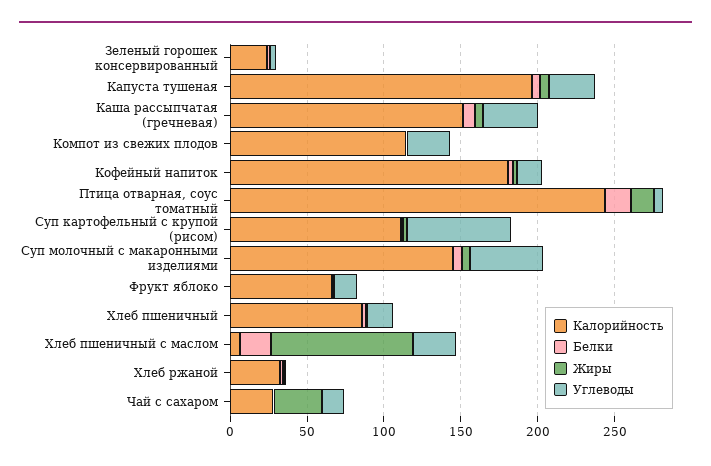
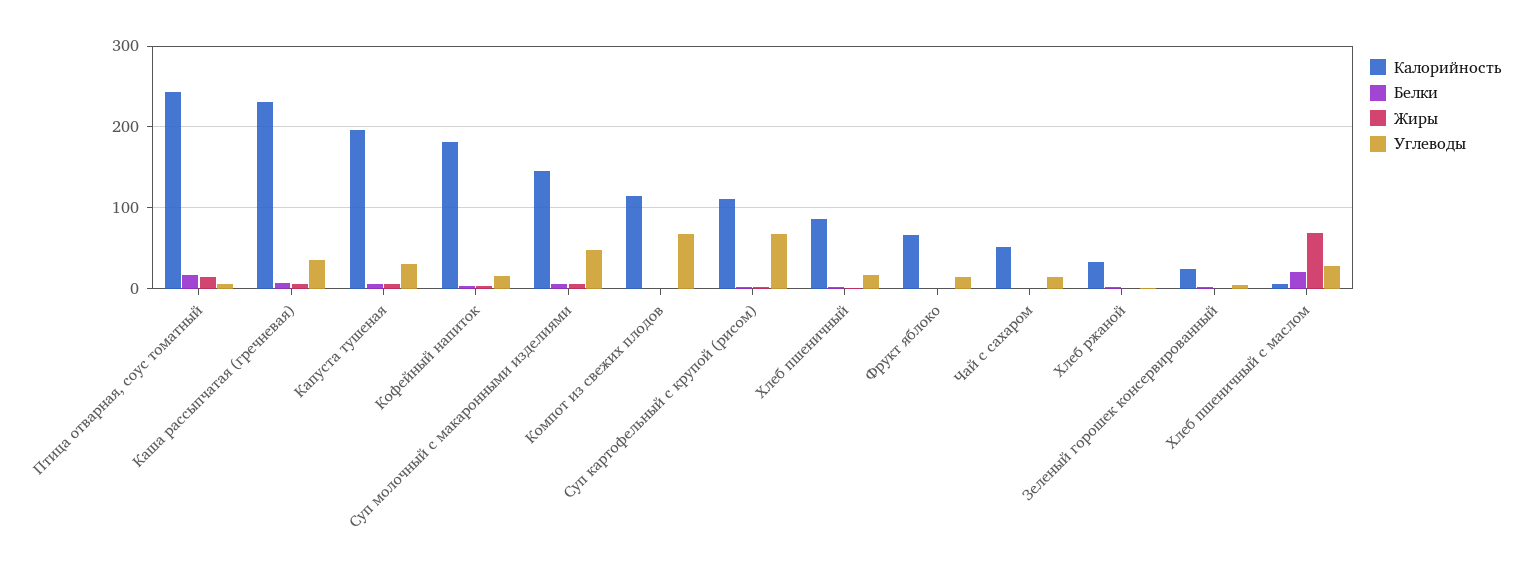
  {
    "Калорийность": {
      "Зеленый горошек консервированный": 20,
      "Капуста тушеная": 200,
-     "Каша рассыпчатая (гречневая)": 150,
+     "Каша рассыпчатая (гречневая)": 230,
      "Компот из свежих плодов": 110,
      "Кофейный напиток": 180,
      "Птица отварная, соус томатный": 240,
      "Суп картофельный с крупой (рисом)": 110,
      "Суп молочный с макаронными изделиями": 150,
      "Фрукт яблоко": 70,
      "Хлеб пшеничный": 90,
      "Хлеб пшеничный с маслом": 10,
      "Хлеб ржаной": 30,
-     "Чай с сахаром": 30
+     "Чай с сахаром": 50
    },
    "Белки": {
      "Зеленый горошек консервированный": 0,
      "Капуста тушеная": 10,
      "Каша рассыпчатая (гречневая)": 10,
      "Компот из свежих плодов": 0,
      "Кофейный напиток": 0,
      "Птица отварная, соус томатный": 20,
      "Суп картофельный с крупой (рисом)": 0,
      "Суп молочный с макаронными изделиями": 10,
      "Фрукт яблоко": 0,
      "Хлеб пшеничный": 0,
      "Хлеб пшеничный с маслом": 20,
      "Хлеб ржаной": 0,
      "Чай с сахаром": 0
    },
    "Жиры": {
      "Зеленый горошек консервированный": 0,
      "Капуста тушеная": 10,
      "Каша рассыпчатая (гречневая)": 10,
      "Компот из свежих плодов": 0,
      "Кофейный напиток": 0,
      "Птица отварная, соус томатный": 10,
      "Суп картофельный с крупой (рисом)": 0,
      "Суп молочный с макаронными изделиями": 10,
      "Фрукт яблоко": 0,
      "Хлеб пшеничный": 0,
-     "Хлеб пшеничный с маслом": 90,
+     "Хлеб пшеничный с маслом": 70,
      "Хлеб ржаной": 0,
-     "Чай с сахаром": 30
+     "Чай с сахаром": 0
    },
    "Углеводы": {
      "Зеленый горошек консервированный": 0,
      "Капуста тушеная": 30,
      "Каша рассыпчатая (гречневая)": 40,
-     "Компот из свежих плодов": 30,
+     "Компот из свежих плодов": 70,
      "Кофейный напиток": 20,
      "Птица отварная, соус томатный": 10,
      "Суп картофельный с крупой (рисом)": 70,
      "Суп молочный с макаронными изделиями": 50,
      "Фрукт яблоко": 10,
      "Хлеб пшеничный": 20,
      "Хлеб пшеничный с маслом": 30,
      "Хлеб ржаной": 0,
      "Чай с сахаром": 10
    }
  }

